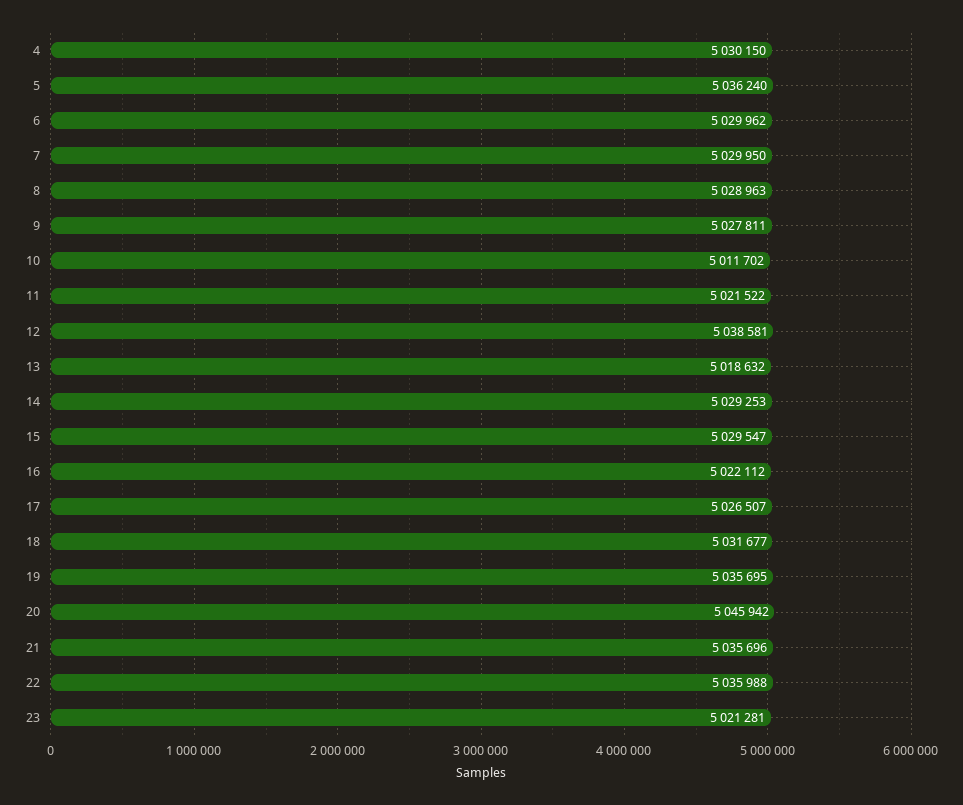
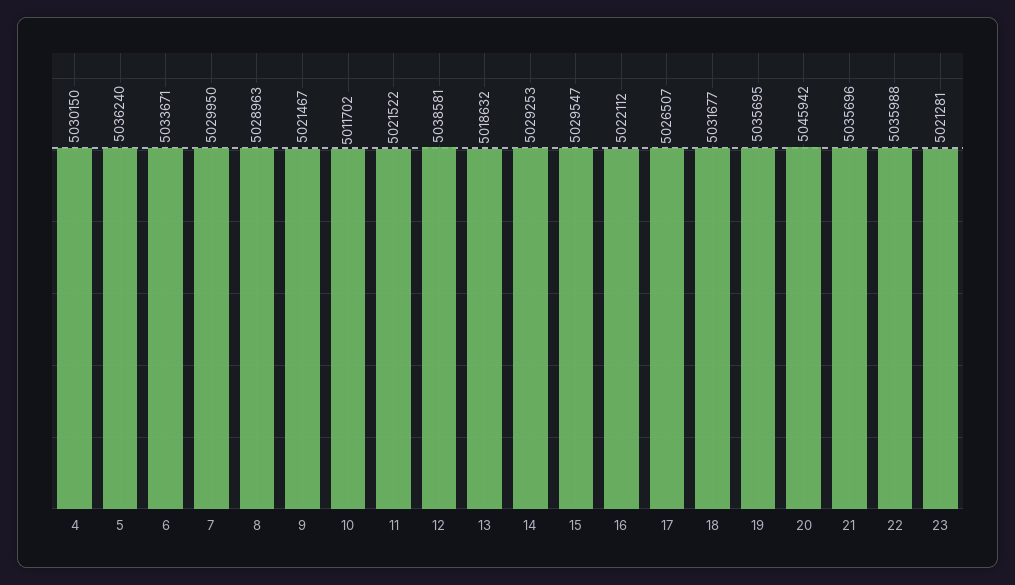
  {
    "4": 5030150,
    "5": 5036240,
-   "6": 5029962,
+   "6": 5033671,
    "7": 5029950,
    "8": 5028963,
-   "9": 5027811,
+   "9": 5021467,
    "10": 5011702,
    "11": 5021522,
    "12": 5038581,
    "13": 5018632,
    "14": 5029253,
    "15": 5029547,
    "16": 5022112,
    "17": 5026507,
    "18": 5031677,
    "19": 5035695,
    "20": 5045942,
    "21": 5035696,
    "22": 5035988,
    "23": 5021281
  }

